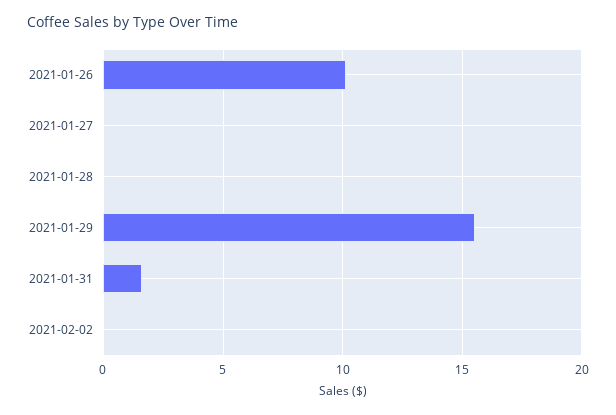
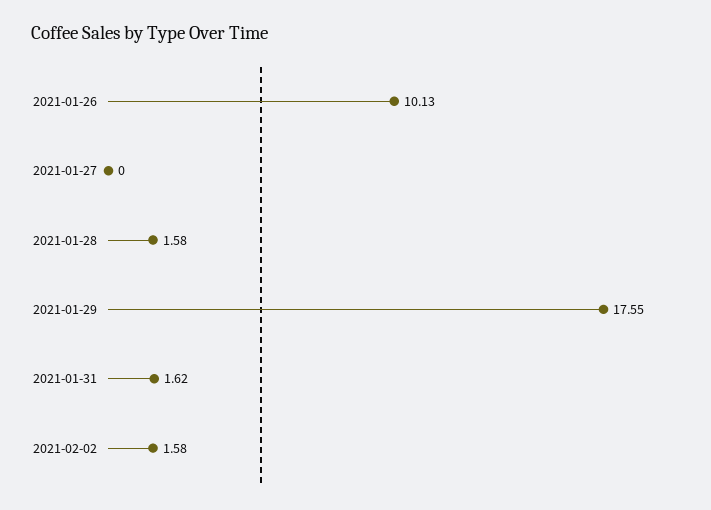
  {
    "2021-01-26": 10.13,
    "2021-01-27": 0,
-   "2021-01-28": 0,
+   "2021-01-28": 1.58,
-   "2021-01-29": 15.5,
+   "2021-01-29": 17.55,
    "2021-01-31": 1.62,
-   "2021-02-02": 0
+   "2021-02-02": 1.58
  }

